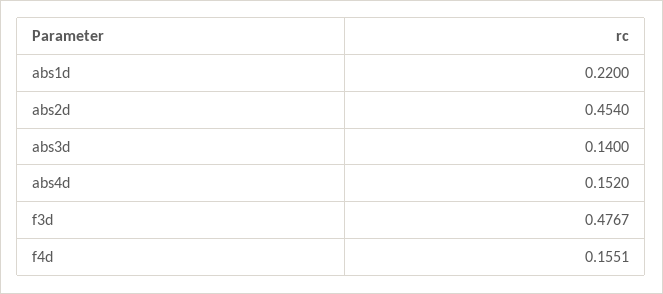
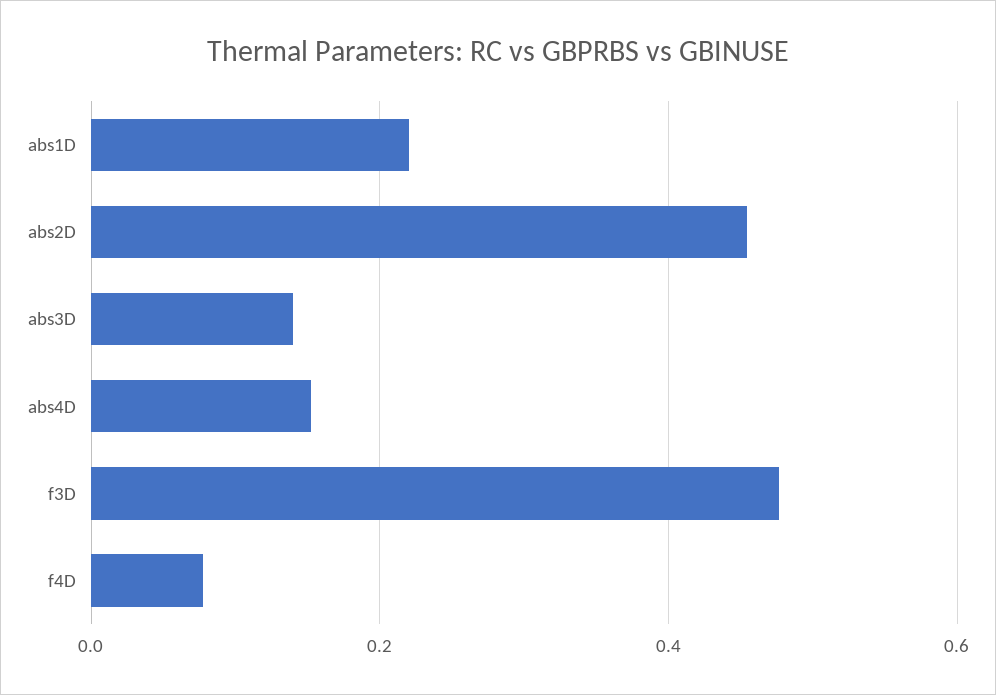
  {
    "abs1d": 0.22,
    "abs2d": 0.454,
    "abs3d": 0.14,
    "abs4d": 0.152,
    "f3d": 0.4767,
-   "f4d": 0.1551
+   "f4d": 0.08
  }

